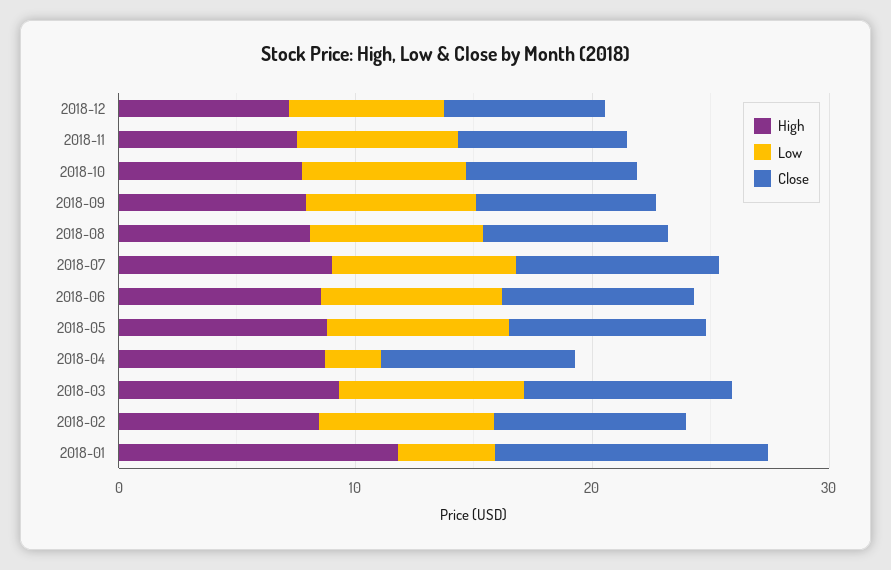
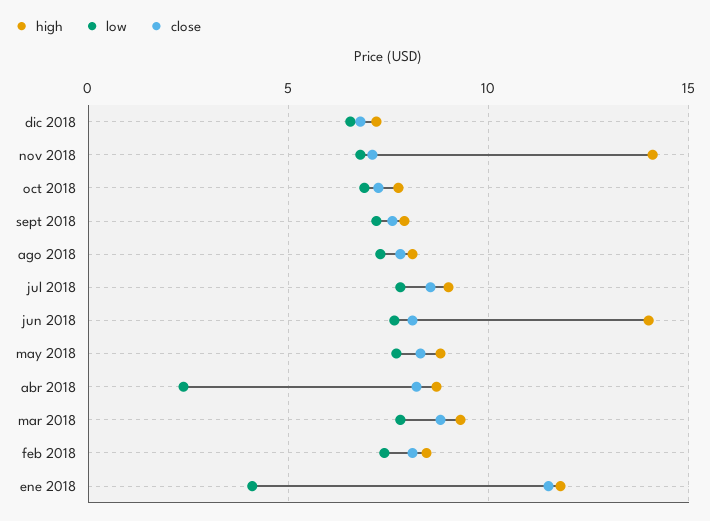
  {
    "High": {
      "2018-12": 7,
-     "2018-11": 8,
+     "2018-11": 14,
      "2018-10": 8,
      "2018-09": 8,
      "2018-08": 8,
      "2018-07": 9,
-     "2018-06": 8,
+     "2018-06": 14,
      "2018-05": 9,
      "2018-04": 8.5,
      "2018-03": 9.5,
      "2018-02": 8.5,
      "2018-01": 12
    },
    "Low": {
      "2018-12": 6.5,
      "2018-11": 7,
      "2018-10": 7,
      "2018-09": 7,
      "2018-08": 7.5,
      "2018-07": 8,
      "2018-06": 7.5,
      "2018-05": 7.5,
      "2018-04": 2.5,
      "2018-03": 8,
      "2018-02": 7.5,
      "2018-01": 4
    },
    "Close": {
      "2018-12": 7,
      "2018-11": 7,
      "2018-10": 7.5,
      "2018-09": 7.5,
      "2018-08": 8,
      "2018-07": 8.5,
      "2018-06": 8,
      "2018-05": 8.5,
      "2018-04": 8,
      "2018-03": 9,
      "2018-02": 8,
      "2018-01": 11.5
    }
  }

